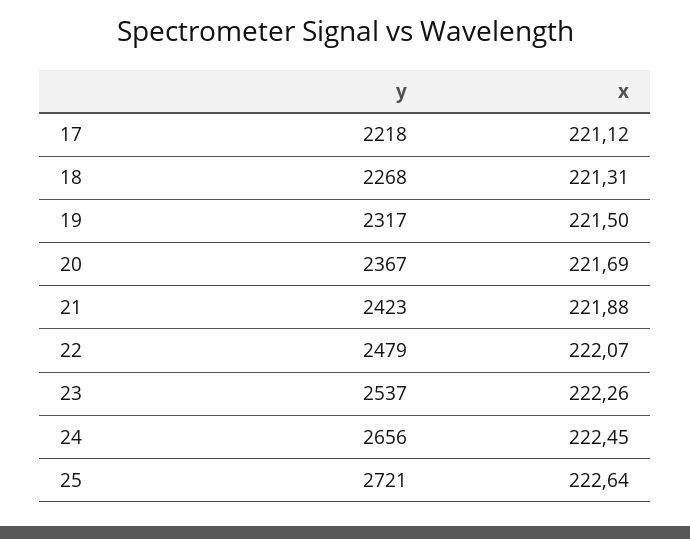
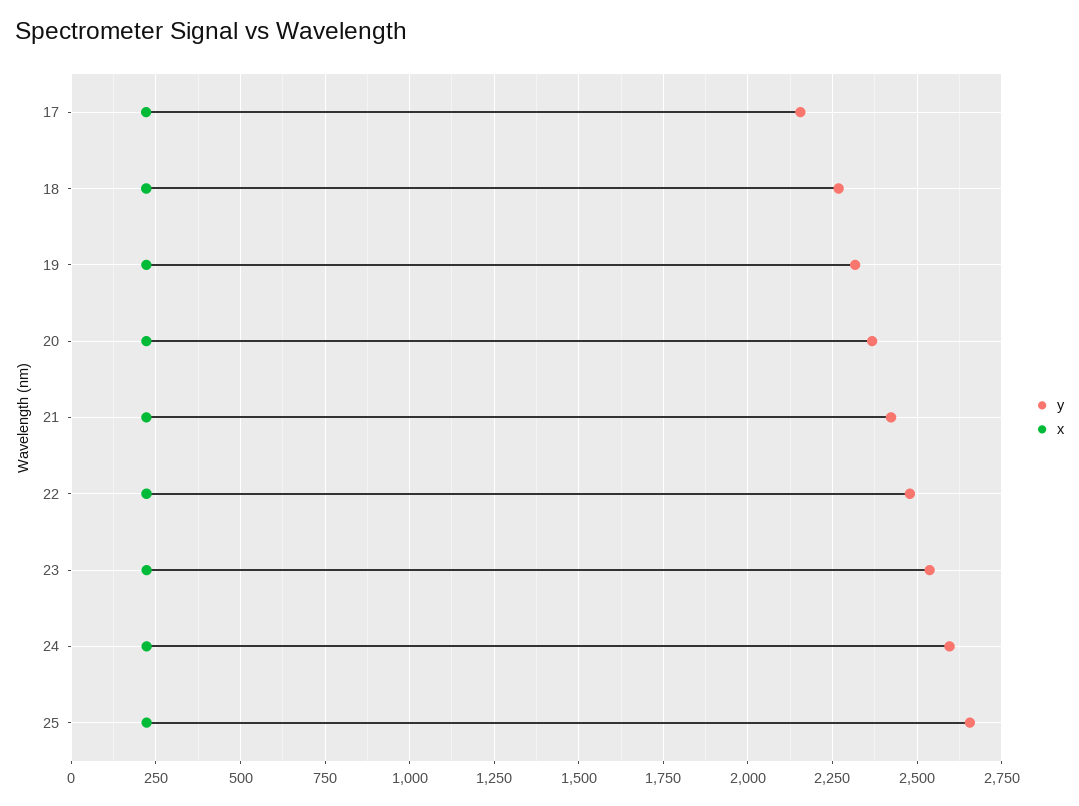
  {
    "y": {
-     "17": 2218,
+     "17": 2150,
      "18": 2268,
      "19": 2317,
      "20": 2367,
      "21": 2423,
      "22": 2479,
      "23": 2537,
-     "24": 2656,
+     "24": 2600,
-     "25": 2721
+     "25": 2650
    },
    "x": {
      "17": 221.12,
      "18": 221.31,
      "19": 221.5,
      "20": 221.69,
      "21": 221.88,
      "22": 222.07,
      "23": 222.26,
      "24": 222.45,
      "25": 222.64
    }
  }

